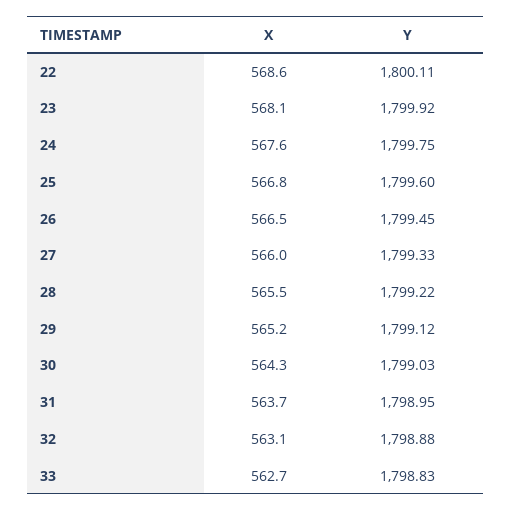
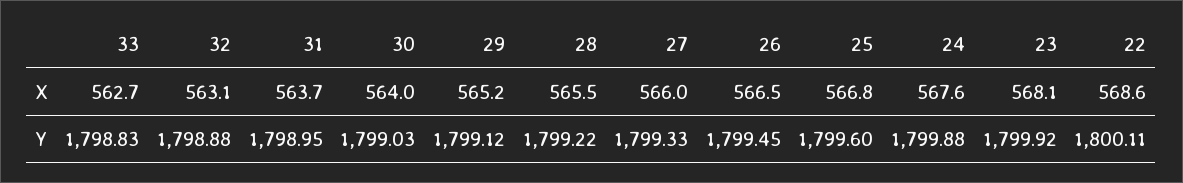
  {
    "X": {
      "22": 568.6,
      "23": 568.1,
      "24": 567.6,
      "25": 566.8,
      "26": 566.5,
      "27": 566,
      "28": 565.5,
      "29": 565.2,
-     "30": 564.3,
+     "30": 564,
      "31": 563.7,
      "32": 563.1,
      "33": 562.7
    },
    "Y": {
      "22": 1800.11,
      "23": 1799.92,
-     "24": 1799.75,
+     "24": 1799.88,
      "25": 1799.6,
      "26": 1799.45,
      "27": 1799.33,
      "28": 1799.22,
      "29": 1799.12,
      "30": 1799.03,
      "31": 1798.95,
      "32": 1798.88,
      "33": 1798.83
    }
  }

